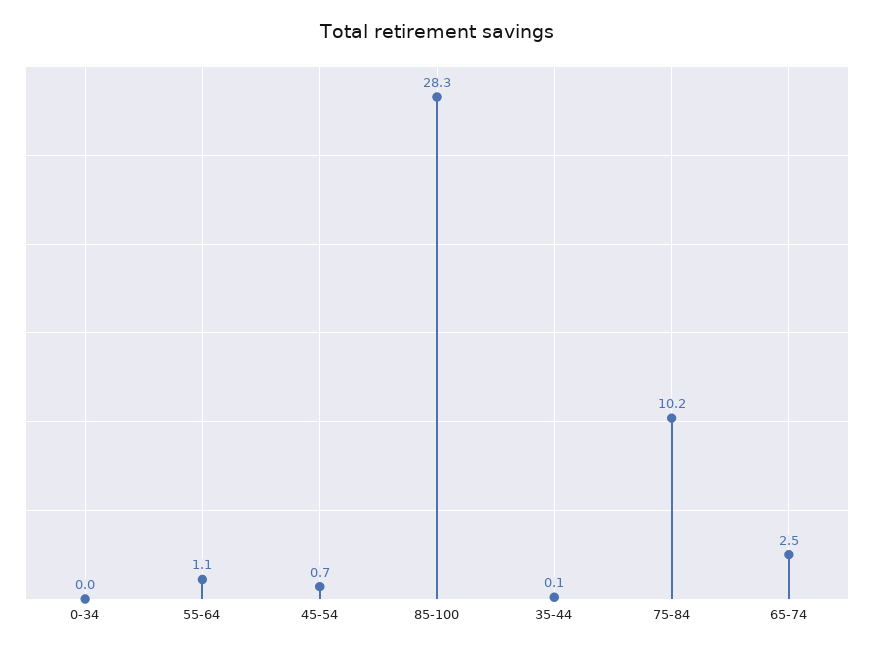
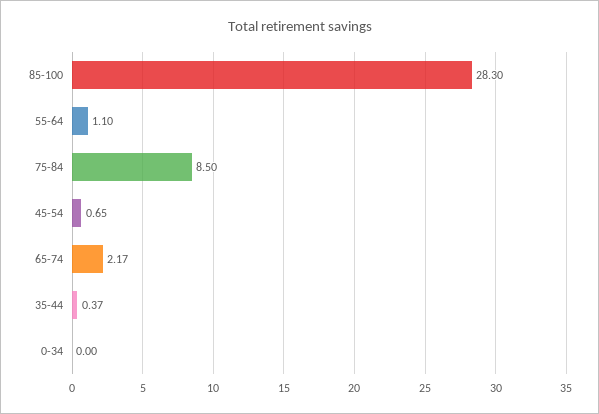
  {
    "0-34": 0,
    "55-64": 1.1,
    "45-54": 0.65,
    "85-100": 28.3,
-   "35-44": 0.1,
+   "35-44": 0.37,
-   "75-84": 10.2,
+   "75-84": 8.5,
-   "65-74": 2.5
+   "65-74": 2.17
  }

